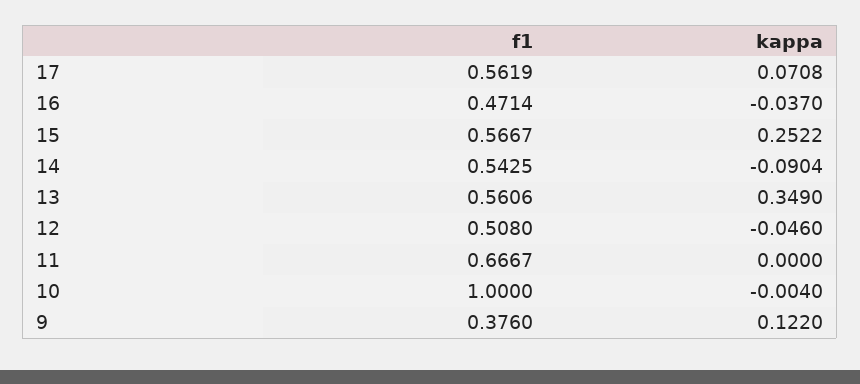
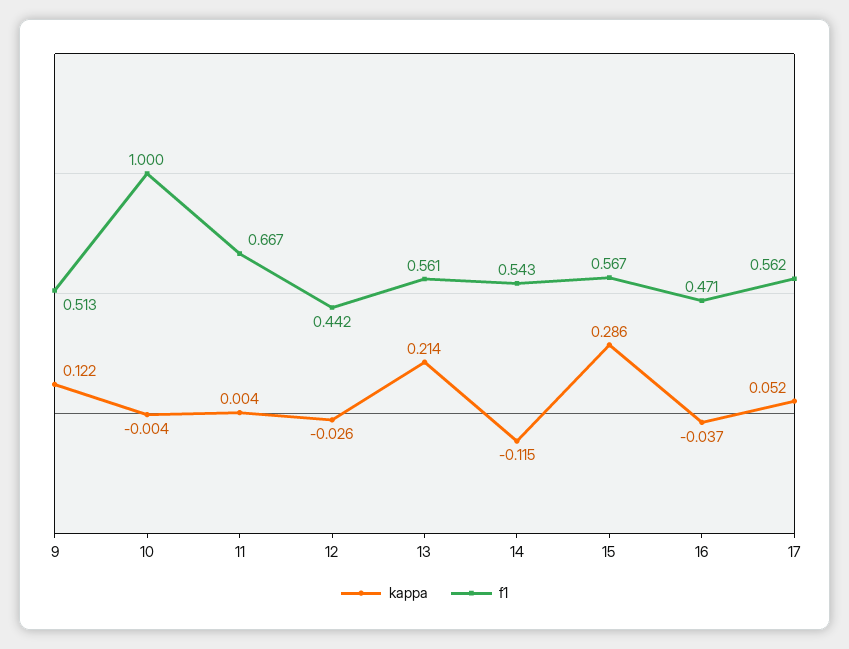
  {
    "f1": {
      "17": 0.5619,
      "16": 0.4714,
      "15": 0.5667,
      "14": 0.5425,
      "13": 0.5606,
-     "12": 0.508,
+     "12": 0.442,
      "11": 0.6667,
      "10": 1,
-     "9": 0.376
+     "9": 0.513
    },
    "kappa": {
-     "17": 0.0708,
+     "17": 0.052,
      "16": -0.037,
-     "15": 0.2522,
+     "15": 0.286,
-     "14": -0.0904,
+     "14": -0.115,
-     "13": 0.349,
+     "13": 0.214,
-     "12": -0.046,
+     "12": -0.026,
-     "11": 0,
+     "11": 0.004,
      "10": -0.004,
      "9": 0.122
    }
  }

